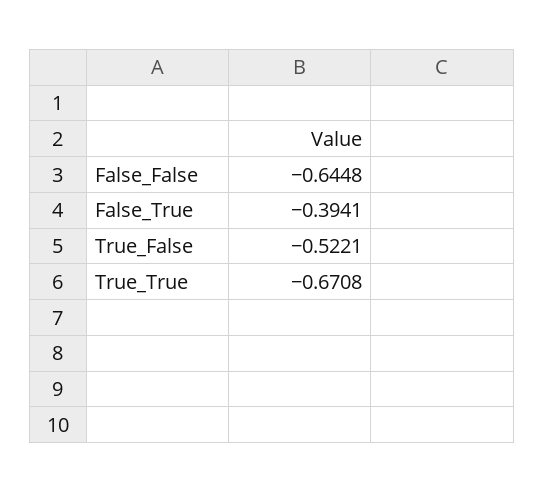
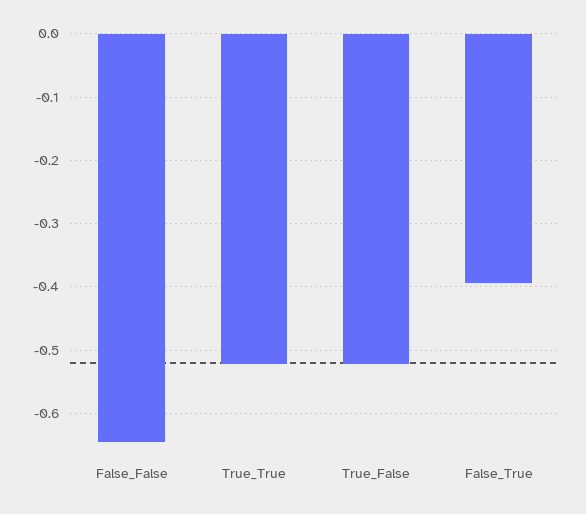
  {
    "False_False": -0.6448,
    "False_True": -0.3941,
    "True_False": -0.5221,
-   "True_True": -0.6708
+   "True_True": -0.52
  }

